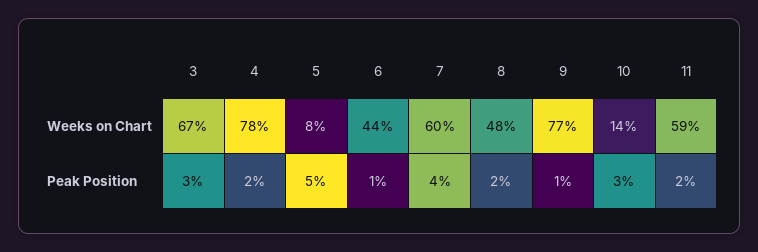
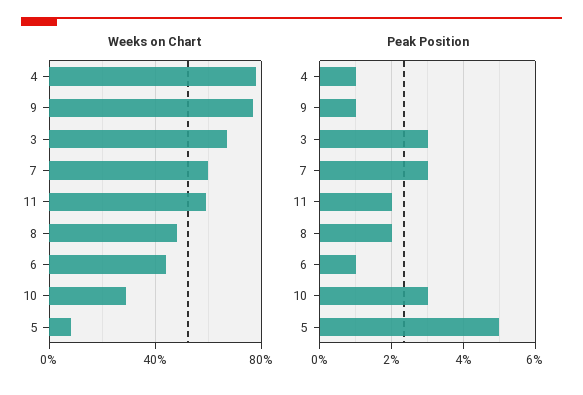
  {
    "Weeks on Chart": {
      "3": 67,
      "4": 78,
      "5": 8,
      "6": 44,
      "7": 60,
      "8": 48,
      "9": 77,
-     "10": 14,
+     "10": 30,
      "11": 59
    },
    "Peak Position": {
      "3": 3,
-     "4": 2,
+     "4": 1,
      "5": 5,
      "6": 1,
-     "7": 4,
+     "7": 3,
      "8": 2,
      "9": 1,
      "10": 3,
      "11": 2
    }
  }

